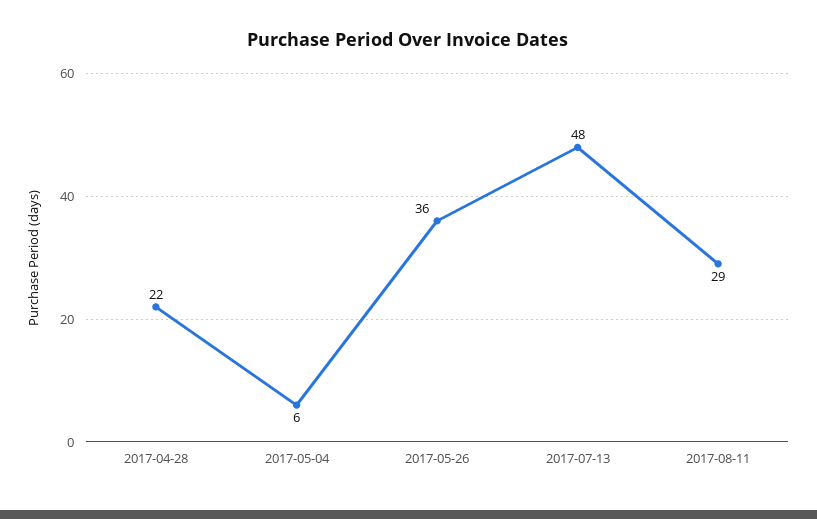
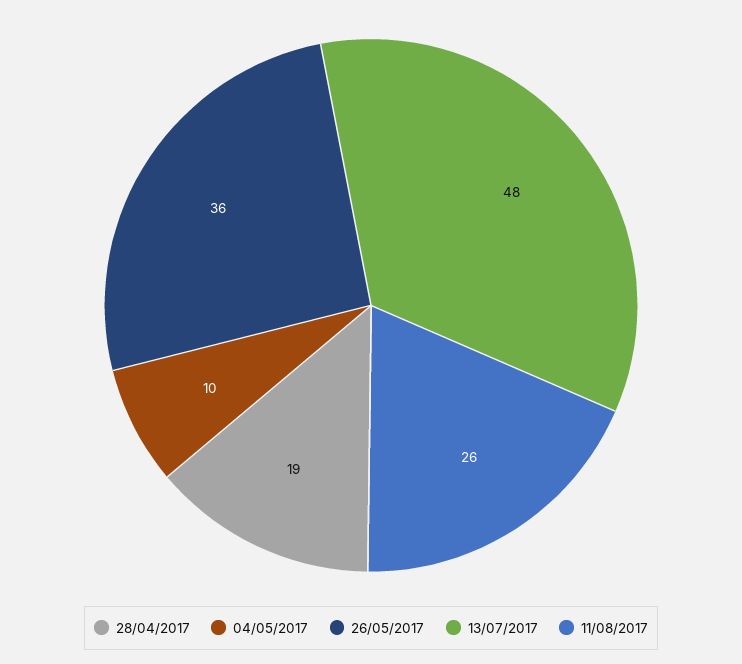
  {
-   "2017-04-28": 22,
+   "2017-04-28": 19,
-   "2017-05-04": 6,
+   "2017-05-04": 10,
    "2017-05-26": 36,
    "2017-07-13": 48,
-   "2017-08-11": 29
+   "2017-08-11": 26
  }

